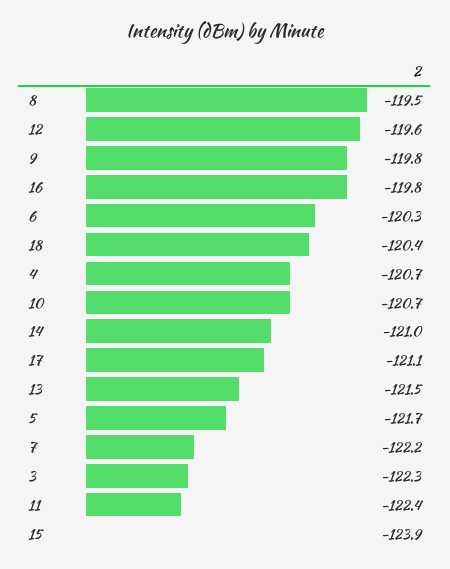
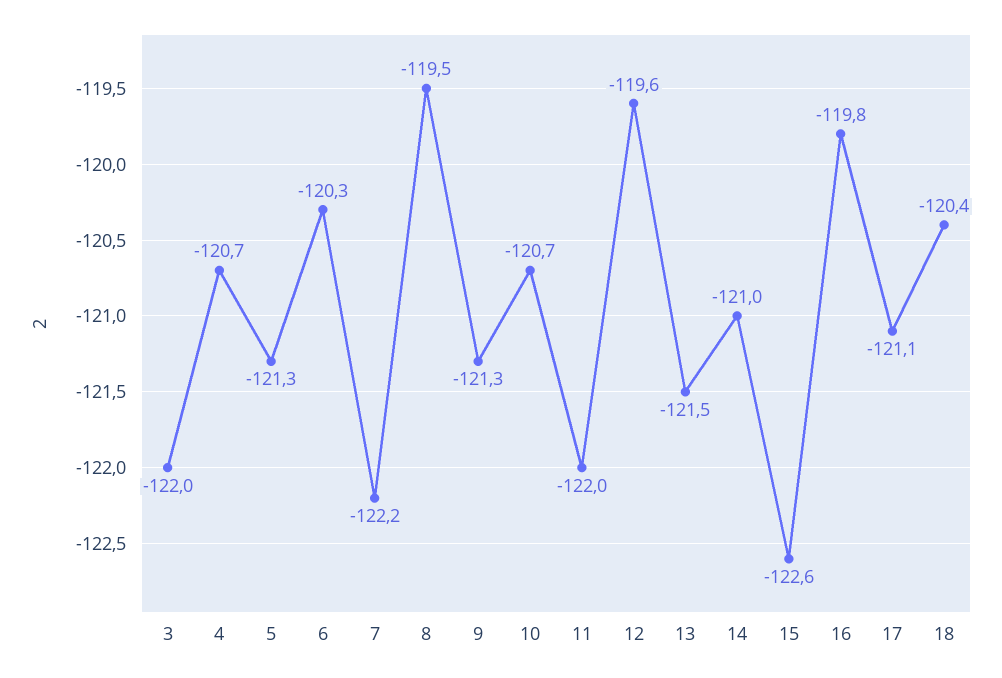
  {
    "8": -119.5,
    "12": -119.6,
-   "9": -119.8,
+   "9": -121.3,
    "16": -119.8,
    "6": -120.3,
    "18": -120.4,
    "4": -120.7,
    "10": -120.7,
    "14": -121,
    "17": -121.1,
    "13": -121.5,
-   "5": -121.7,
+   "5": -121.3,
    "7": -122.2,
-   "3": -122.3,
+   "3": -122,
-   "11": -122.4,
+   "11": -122,
-   "15": -123.9
+   "15": -122.6
  }

